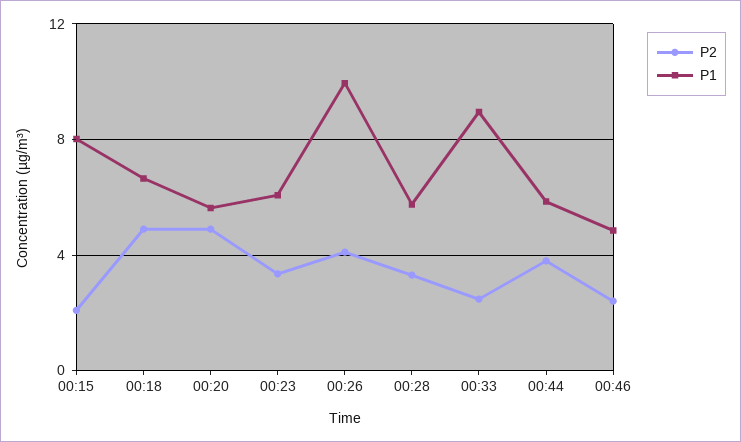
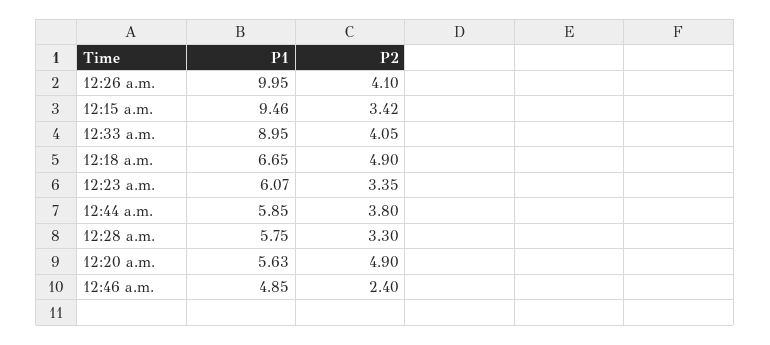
  {
    "P2": {
-     "00:15": 2,
+     "00:15": 3.42,
      "00:18": 4.9,
      "00:20": 4.9,
      "00:23": 3.35,
      "00:26": 4.1,
      "00:28": 3.3,
-     "00:33": 2.5,
+     "00:33": 4.05,
      "00:44": 3.8,
      "00:46": 2.4
    },
    "P1": {
-     "00:15": 8,
+     "00:15": 9.46,
      "00:18": 6.65,
      "00:20": 5.63,
      "00:23": 6.07,
      "00:26": 9.95,
      "00:28": 5.75,
      "00:33": 8.95,
      "00:44": 5.85,
      "00:46": 4.85
    }
  }

